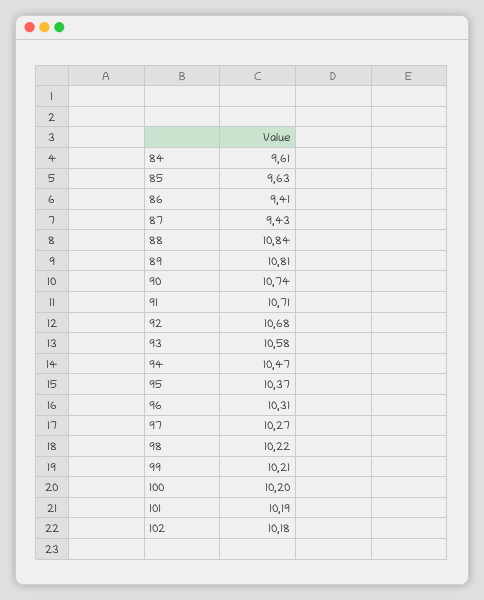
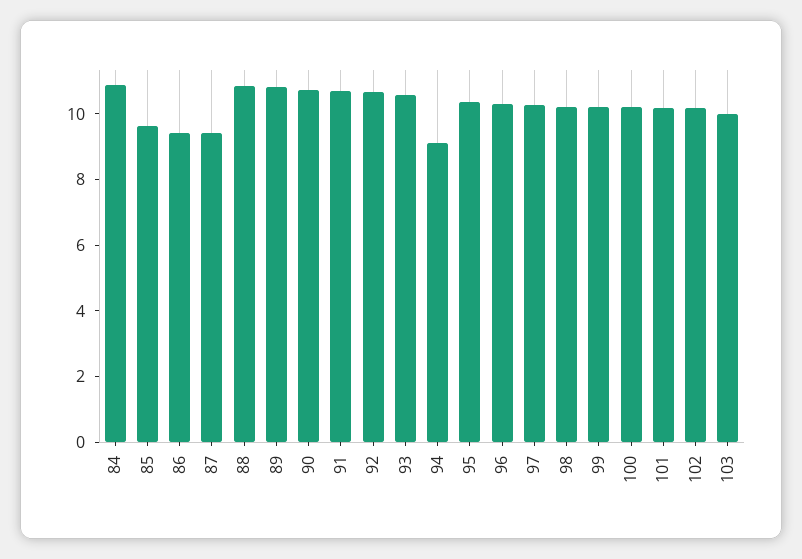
  {
-   "84": 9.61,
+   "84": 11,
    "85": 9.63,
    "86": 9.41,
    "87": 9.43,
    "88": 10.84,
    "89": 10.81,
    "90": 10.74,
    "91": 10.71,
    "92": 10.68,
    "93": 10.58,
-   "94": 10.47,
+   "94": 9,
    "95": 10.37,
    "96": 10.31,
    "97": 10.27,
    "98": 10.22,
    "99": 10.21,
    "100": 10.2,
    "101": 10.19,
-   "102": 10.18
+   "102": 10.18,
+   "103": 10
  }

